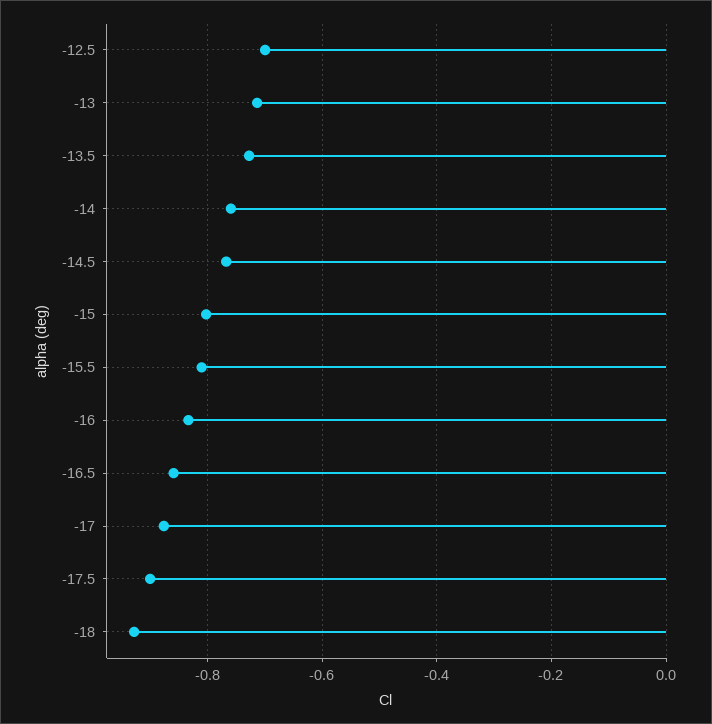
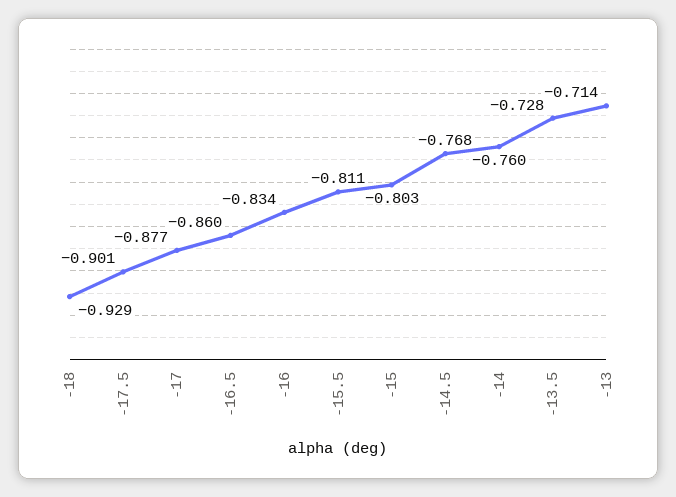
  {
-   "-12.5": -0.7,
    "-13": -0.714,
    "-13.5": -0.728,
    "-14": -0.76,
    "-14.5": -0.768,
    "-15": -0.803,
    "-15.5": -0.811,
    "-16": -0.834,
    "-16.5": -0.86,
    "-17": -0.877,
    "-17.5": -0.901,
    "-18": -0.929
  }

